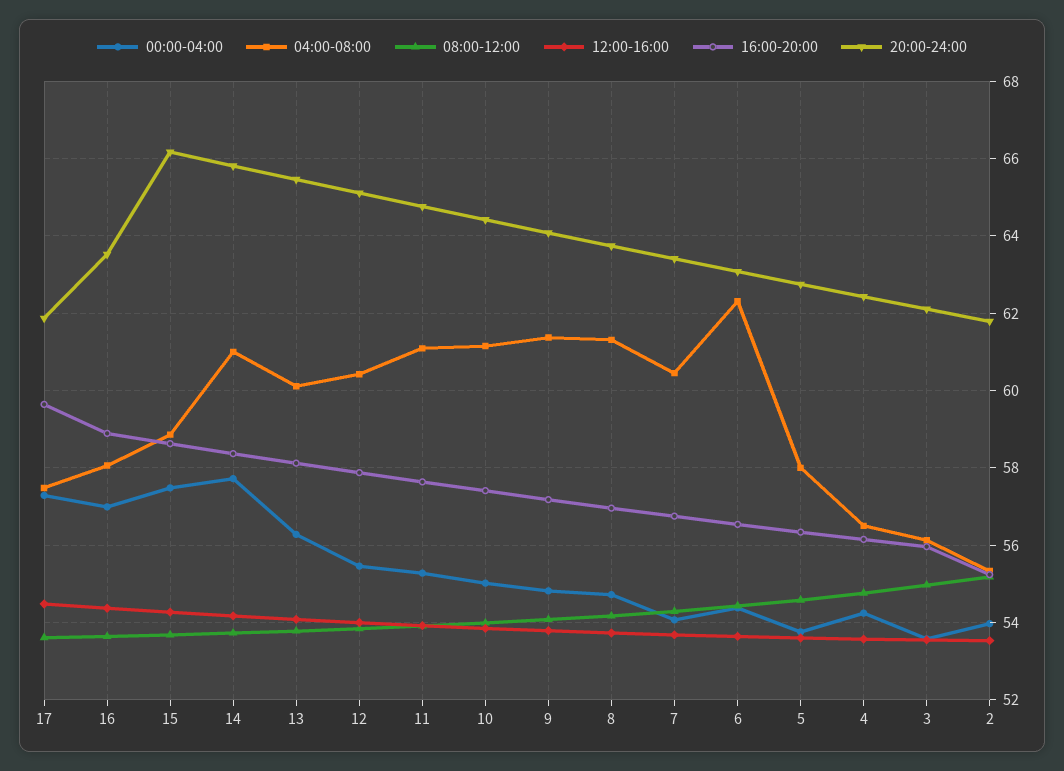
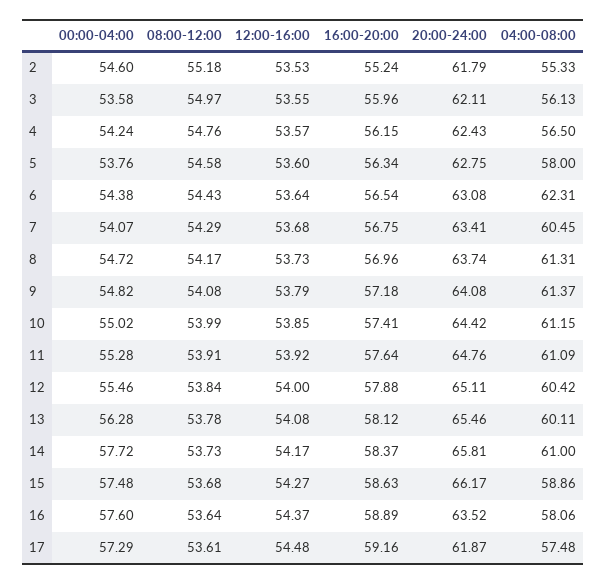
  {
    "00:00-04:00": {
      "17": 57.29,
-     "16": 57,
+     "16": 57.6,
      "15": 57.48,
      "14": 57.72,
      "13": 56.28,
      "12": 55.46,
      "11": 55.28,
      "10": 55.02,
      "9": 54.82,
      "8": 54.72,
      "7": 54.07,
      "6": 54.38,
      "5": 53.76,
      "4": 54.24,
      "3": 53.58,
-     "2": 54
+     "2": 54.6
    },
    "04:00-08:00": {
      "17": 57.48,
      "16": 58.06,
      "15": 58.86,
      "14": 61,
      "13": 60.11,
      "12": 60.42,
      "11": 61.09,
      "10": 61.15,
      "9": 61.37,
      "8": 61.31,
      "7": 60.45,
      "6": 62.31,
      "5": 58,
      "4": 56.5,
      "3": 56.13,
      "2": 55.33
    },
    "08:00-12:00": {
      "17": 53.61,
      "16": 53.64,
      "15": 53.68,
      "14": 53.73,
      "13": 53.78,
      "12": 53.84,
      "11": 53.91,
      "10": 53.99,
      "9": 54.08,
      "8": 54.17,
      "7": 54.29,
      "6": 54.43,
      "5": 54.58,
      "4": 54.76,
      "3": 54.97,
      "2": 55.18
    },
    "12:00-16:00": {
      "17": 54.48,
      "16": 54.37,
      "15": 54.27,
      "14": 54.17,
      "13": 54.08,
      "12": 54,
      "11": 53.92,
      "10": 53.85,
      "9": 53.79,
      "8": 53.73,
      "7": 53.68,
      "6": 53.64,
      "5": 53.6,
      "4": 53.57,
      "3": 53.55,
      "2": 53.53
    },
    "16:00-20:00": {
-     "17": 59.6,
+     "17": 59.16,
      "16": 58.89,
      "15": 58.63,
      "14": 58.37,
      "13": 58.12,
      "12": 57.88,
      "11": 57.64,
      "10": 57.41,
      "9": 57.18,
      "8": 56.96,
      "7": 56.75,
      "6": 56.54,
      "5": 56.34,
      "4": 56.15,
      "3": 55.96,
      "2": 55.24
    },
    "20:00-24:00": {
      "17": 61.87,
      "16": 63.52,
      "15": 66.17,
      "14": 65.81,
      "13": 65.46,
      "12": 65.11,
      "11": 64.76,
      "10": 64.42,
      "9": 64.08,
      "8": 63.74,
      "7": 63.41,
      "6": 63.08,
      "5": 62.75,
      "4": 62.43,
      "3": 62.11,
      "2": 61.79
    }
  }

